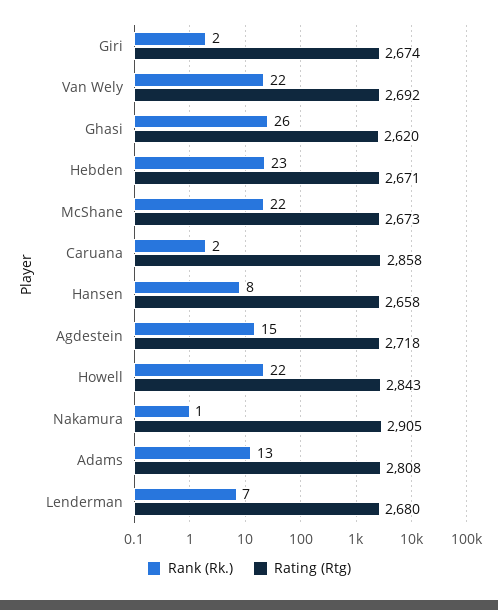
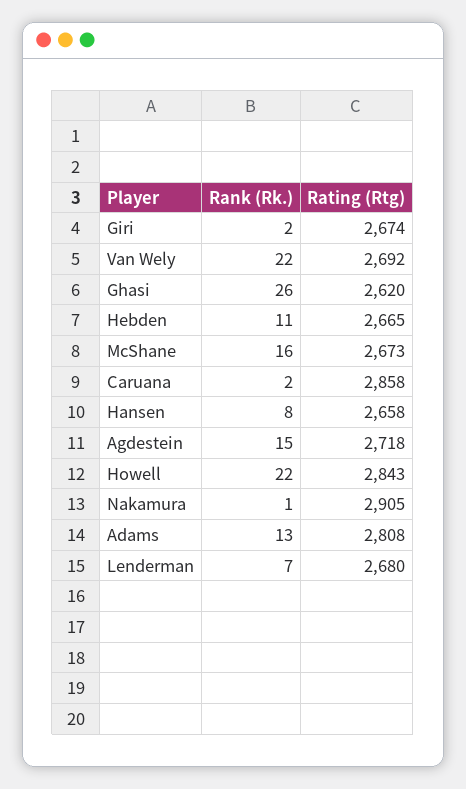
  {
    "Rank (Rk.)": {
      "Giri": 2,
      "Van Wely": 22,
      "Ghasi": 26,
-     "Hebden": 23,
+     "Hebden": 11,
-     "McShane": 22,
+     "McShane": 16,
      "Caruana": 2,
      "Hansen": 8,
      "Agdestein": 15,
      "Howell": 22,
      "Nakamura": 1,
      "Adams": 13,
      "Lenderman": 7
    },
    "Rating (Rtg)": {
      "Giri": 2674,
      "Van Wely": 2692,
      "Ghasi": 2620,
-     "Hebden": 2671,
+     "Hebden": 2665,
      "McShane": 2673,
      "Caruana": 2858,
      "Hansen": 2658,
      "Agdestein": 2718,
      "Howell": 2843,
      "Nakamura": 2905,
      "Adams": 2808,
      "Lenderman": 2680
    }
  }

